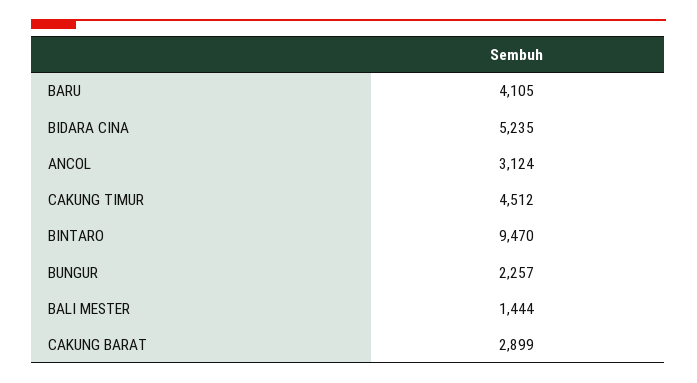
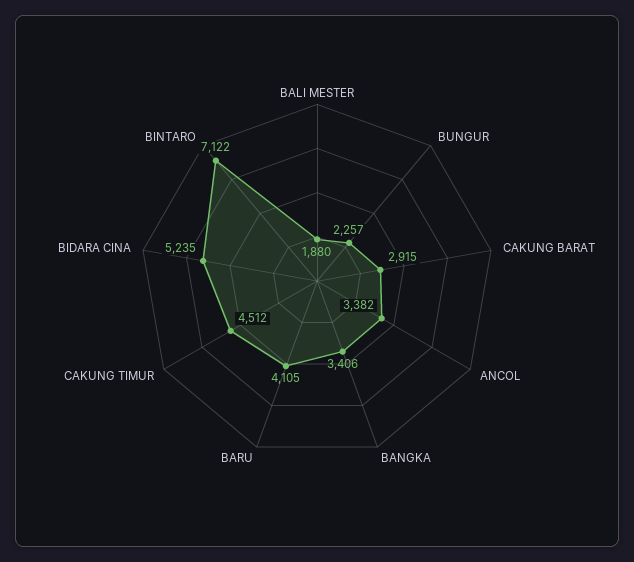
  {
    "BARU": 4105,
    "BIDARA CINA": 5235,
-   "ANCOL": 3124,
+   "ANCOL": 3382,
    "CAKUNG TIMUR": 4512,
-   "BINTARO": 9470,
+   "BINTARO": 7122,
    "BUNGUR": 2257,
-   "BALI MESTER": 1444,
+   "BALI MESTER": 1880,
-   "CAKUNG BARAT": 2899
+   "CAKUNG BARAT": 2915,
+   "BANGKA": 3406
  }

